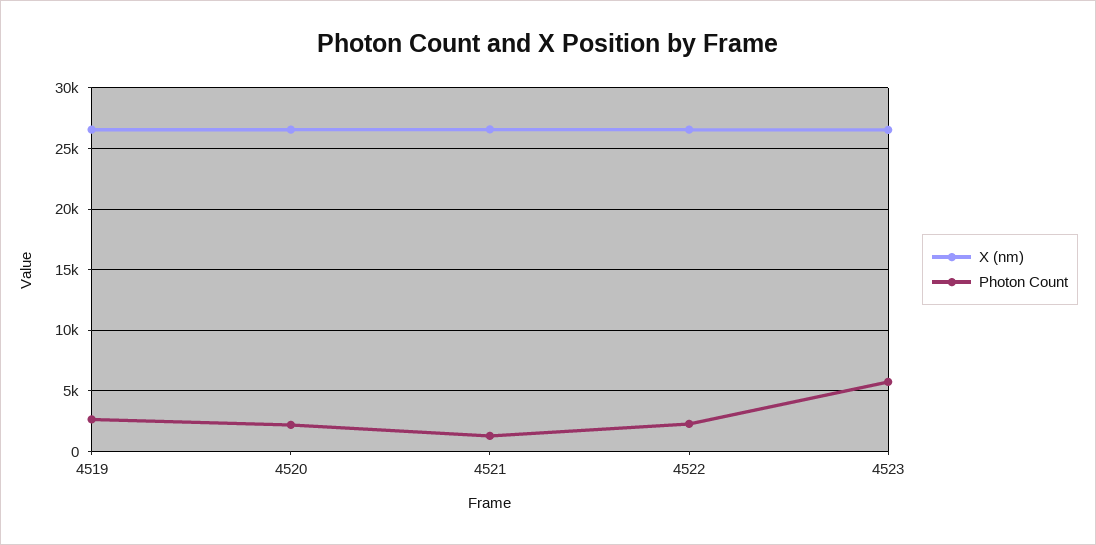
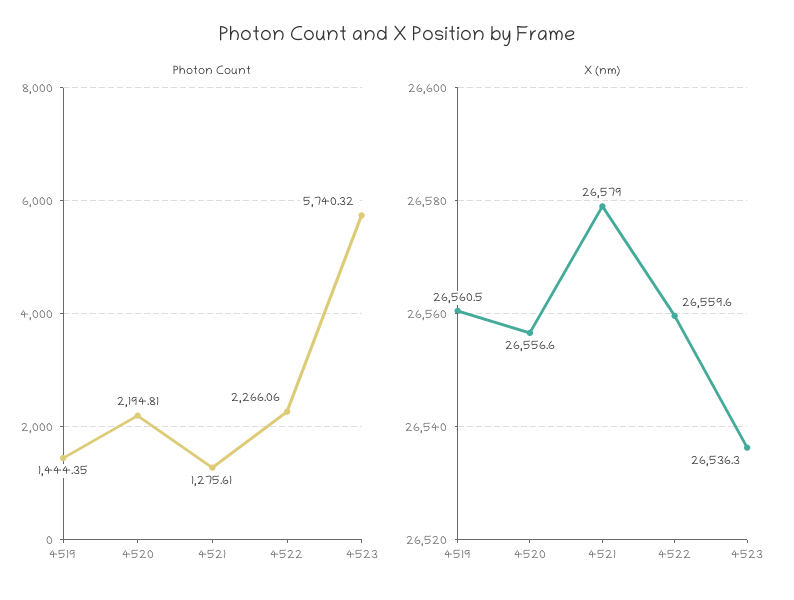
  {
    "X (nm)": {
      "4519": 26560.5,
      "4520": 26556.6,
      "4521": 26579,
      "4522": 26559.6,
      "4523": 26536.3
    },
    "Photon Count": {
-     "4519": 2500,
+     "4519": 1444.35,
      "4520": 2194.81,
      "4521": 1275.61,
      "4522": 2266.06,
      "4523": 5740.32
    }
  }

